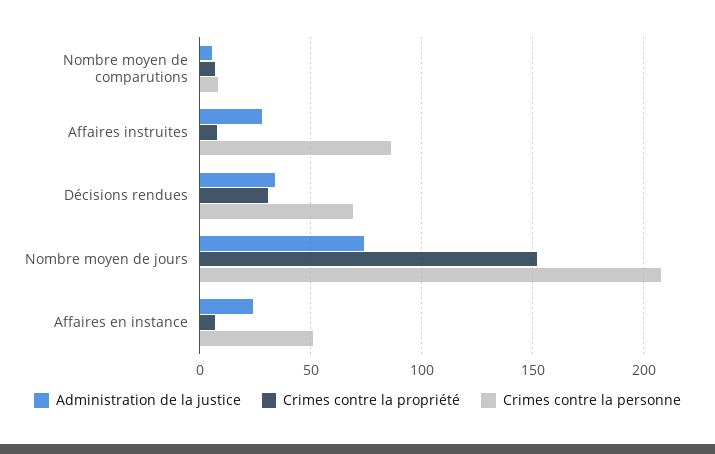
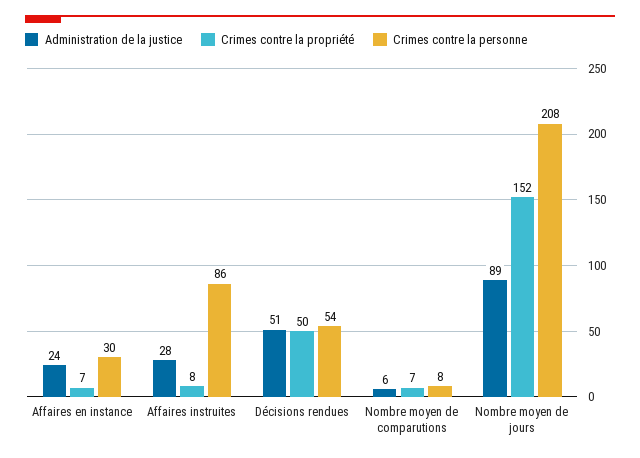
  {
    "Administration de la justice": {
      "Nombre moyen de comparutions": 6,
      "Affaires instruites": 28,
-     "Décisions rendues": 35,
+     "Décisions rendues": 51,
-     "Nombre moyen de jours": 75,
+     "Nombre moyen de jours": 89,
      "Affaires en instance": 24
    },
    "Crimes contre la propriété": {
      "Nombre moyen de comparutions": 7,
      "Affaires instruites": 8,
-     "Décisions rendues": 30,
+     "Décisions rendues": 50,
      "Nombre moyen de jours": 152,
      "Affaires en instance": 7
    },
    "Crimes contre la personne": {
      "Nombre moyen de comparutions": 8,
      "Affaires instruites": 86,
-     "Décisions rendues": 70,
+     "Décisions rendues": 54,
      "Nombre moyen de jours": 208,
-     "Affaires en instance": 50
+     "Affaires en instance": 30
    }
  }

